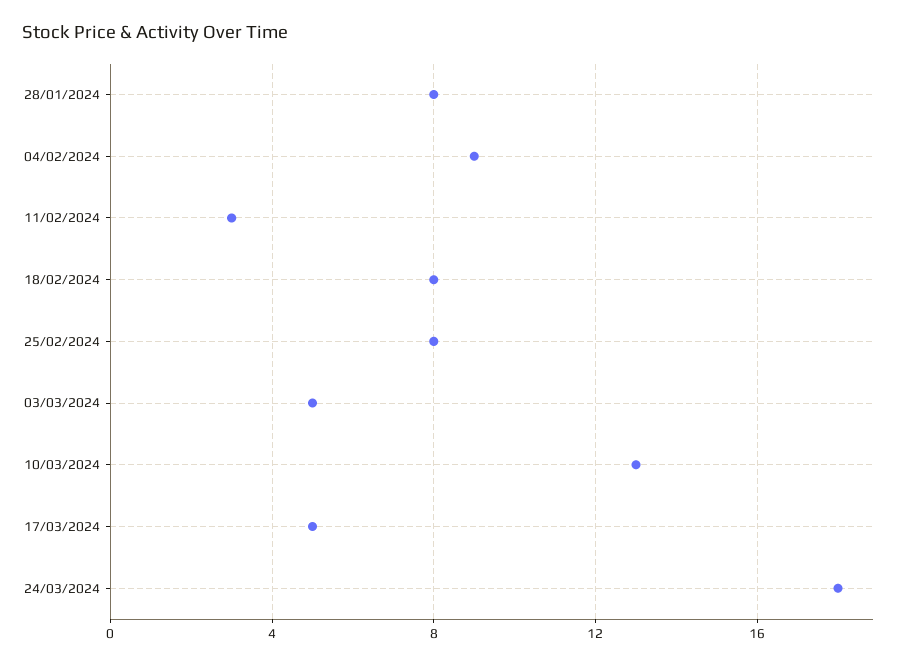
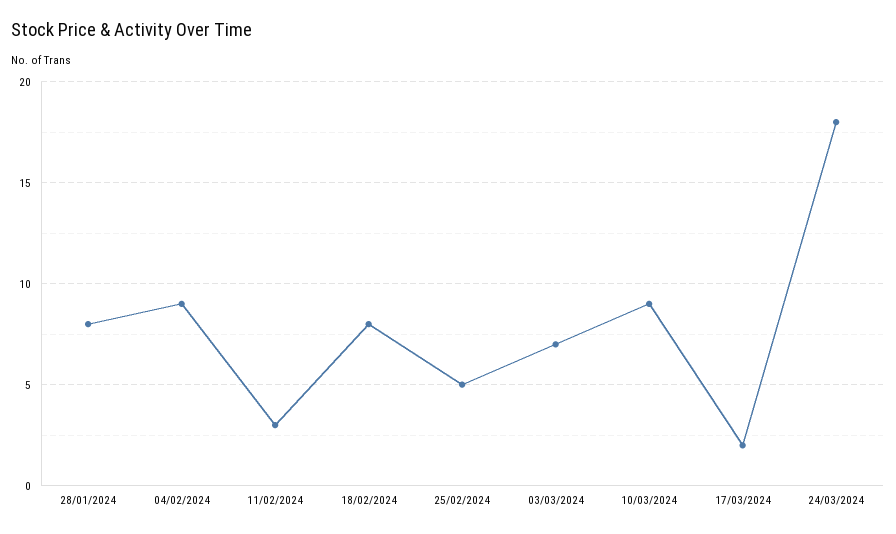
  {
    "28/01/2024": 8,
    "04/02/2024": 9,
    "11/02/2024": 3,
    "18/02/2024": 8,
-   "25/02/2024": 8,
+   "25/02/2024": 5,
-   "03/03/2024": 5,
+   "03/03/2024": 7,
-   "10/03/2024": 13,
+   "10/03/2024": 9,
-   "17/03/2024": 5,
+   "17/03/2024": 2,
    "24/03/2024": 18
  }

